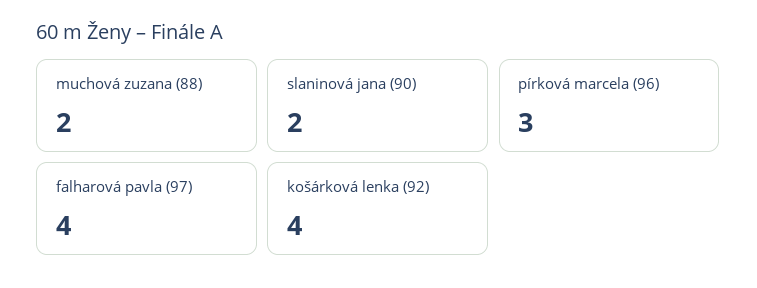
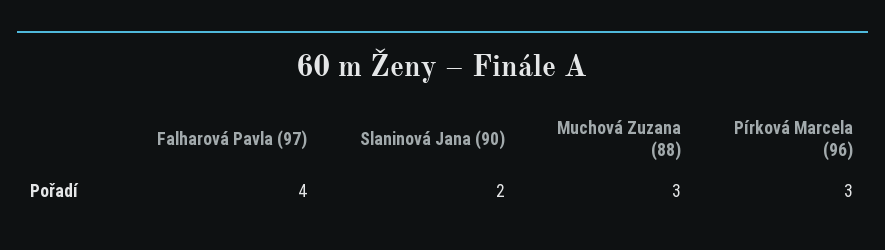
  {
-   "muchová zuzana (88)": 2,
+   "muchová zuzana (88)": 3,
    "slaninová jana (90)": 2,
    "pírková marcela (96)": 3,
-   "falharová pavla (97)": 4,
+   "falharová pavla (97)": 4
-   "košárková lenka (92)": 4
  }

